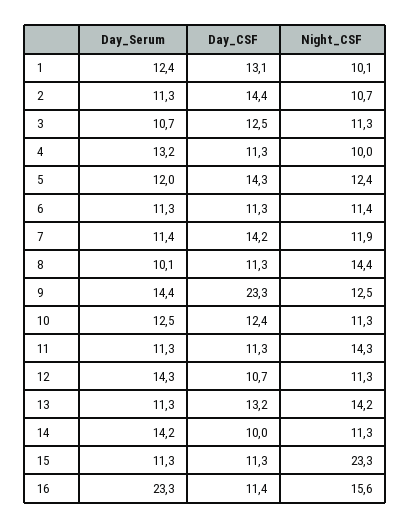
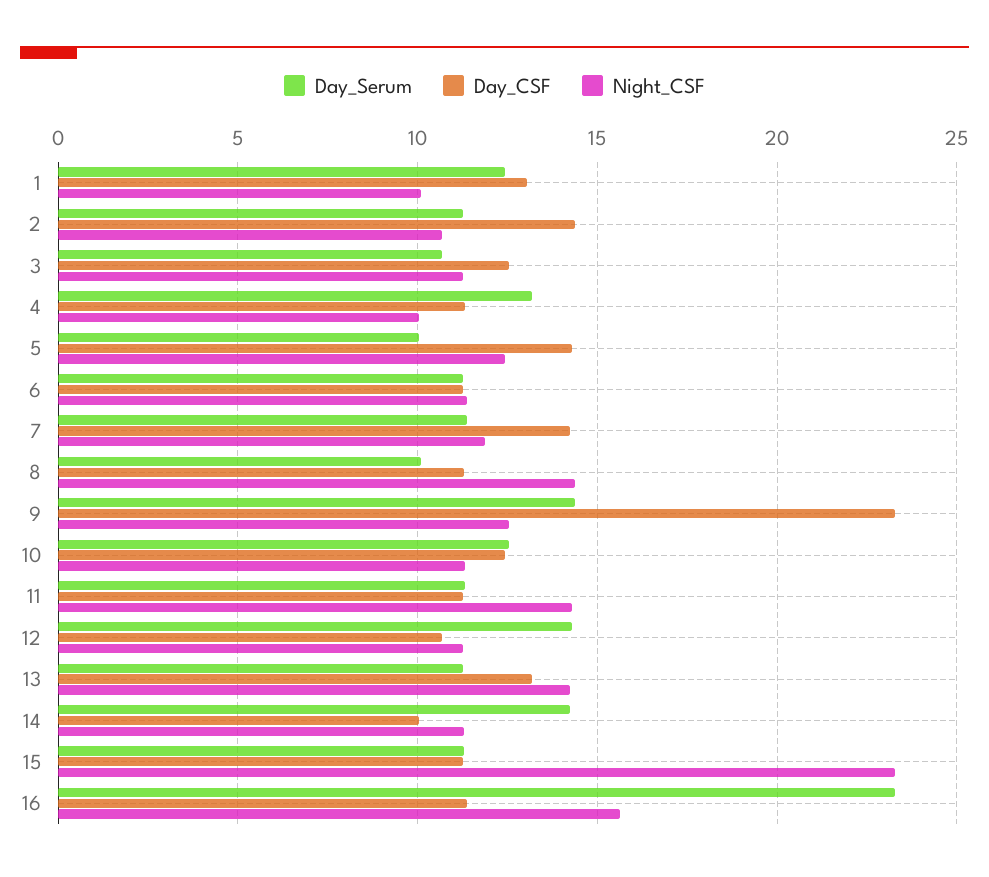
  {
    "Day_Serum": {
      "1": 12.4,
      "2": 11.3,
      "3": 10.7,
      "4": 13.2,
-     "5": 12,
+     "5": 10,
      "6": 11.3,
      "7": 11.4,
      "8": 10.1,
      "9": 14.4,
      "10": 12.5,
      "11": 11.3,
      "12": 14.3,
      "13": 11.3,
      "14": 14.2,
      "15": 11.3,
      "16": 23.3
    },
    "Day_CSF": {
      "1": 13.1,
      "2": 14.4,
      "3": 12.5,
      "4": 11.3,
      "5": 14.3,
      "6": 11.3,
      "7": 14.2,
      "8": 11.3,
      "9": 23.3,
      "10": 12.4,
      "11": 11.3,
      "12": 10.7,
      "13": 13.2,
      "14": 10,
      "15": 11.3,
      "16": 11.4
    },
    "Night_CSF": {
      "1": 10.1,
      "2": 10.7,
      "3": 11.3,
      "4": 10,
      "5": 12.4,
      "6": 11.4,
      "7": 11.9,
      "8": 14.4,
      "9": 12.5,
      "10": 11.3,
      "11": 14.3,
      "12": 11.3,
      "13": 14.2,
      "14": 11.3,
      "15": 23.3,
      "16": 15.6
    }
  }

